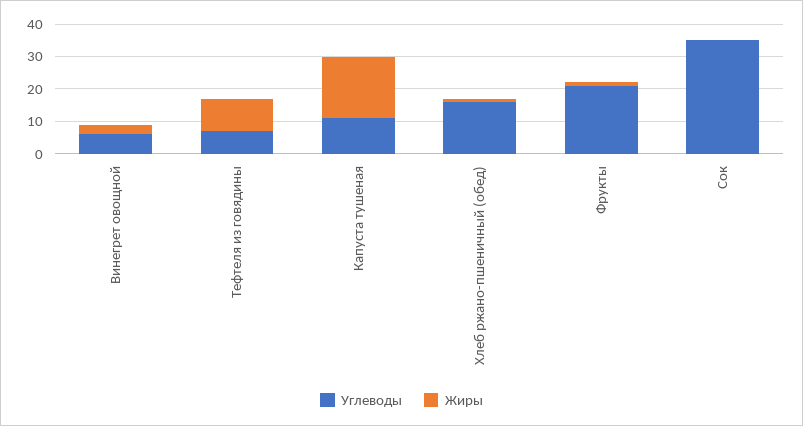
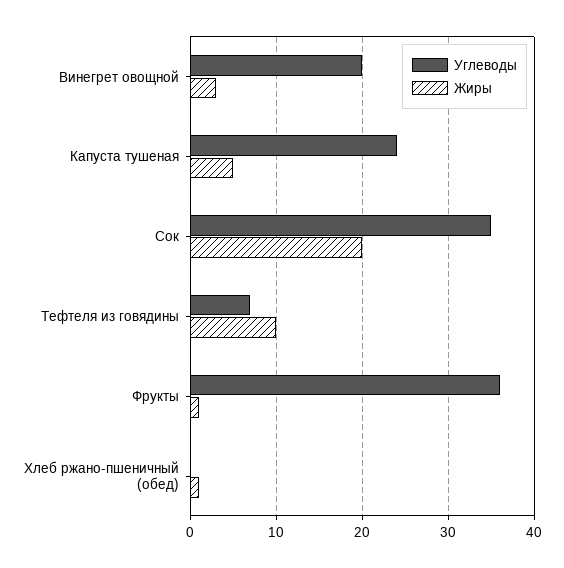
  {
    "Углеводы": {
-     "Винегрет овощной": 5,
+     "Винегрет овощной": 20,
      "Тефтеля из говядины": 7,
-     "Капуста тушеная": 10,
+     "Капуста тушеная": 24,
-     "Хлеб ржано-пшеничный (обед)": 15,
+     "Хлеб ржано-пшеничный (обед)": 0,
-     "Фрукты": 20,
+     "Фрукты": 36,
      "Сок": 35
    },
    "Жиры": {
      "Винегрет овощной": 3,
      "Тефтеля из говядины": 10,
-     "Капуста тушеная": 20,
+     "Капуста тушеная": 5,
      "Хлеб ржано-пшеничный (обед)": 1,
      "Фрукты": 1,
-     "Сок": 0
+     "Сок": 20
    }
  }

